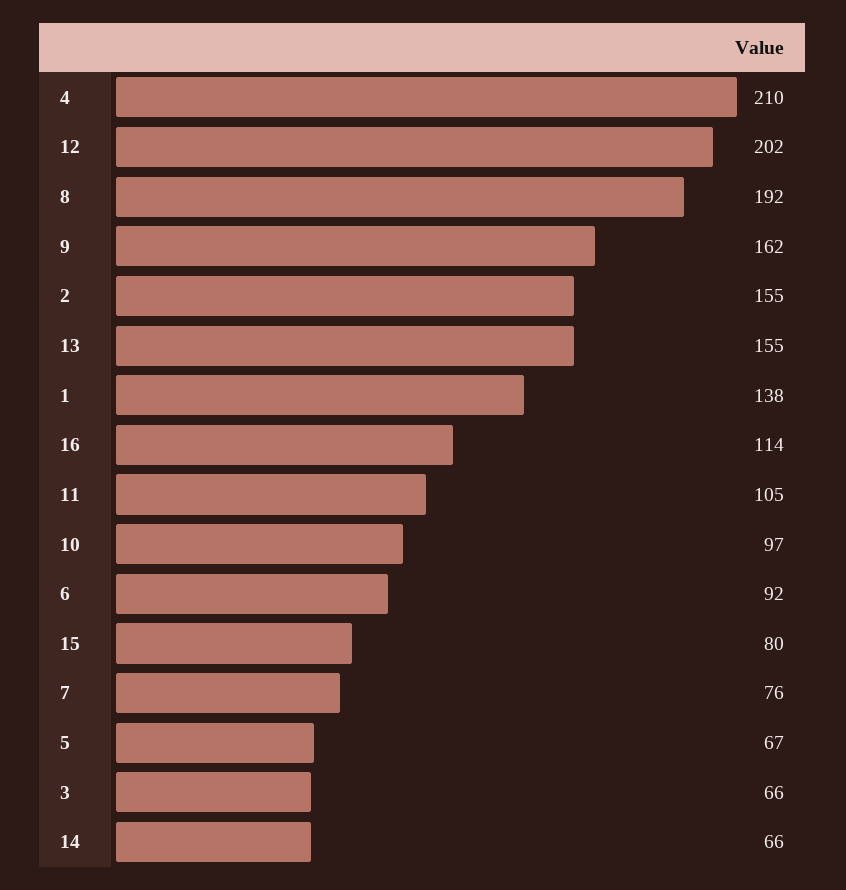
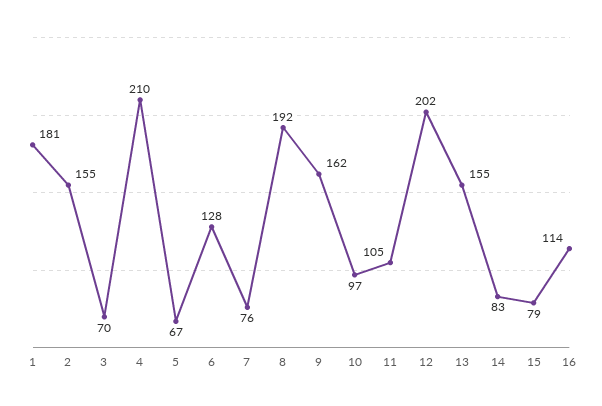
  {
    "4": 210,
    "12": 202,
    "8": 192,
    "9": 162,
    "2": 155,
    "13": 155,
-   "1": 138,
+   "1": 181,
    "16": 114,
    "11": 105,
    "10": 97,
-   "6": 92,
+   "6": 128,
-   "15": 80,
+   "15": 79,
    "7": 76,
    "5": 67,
-   "3": 66,
+   "3": 70,
-   "14": 66
+   "14": 83
  }

